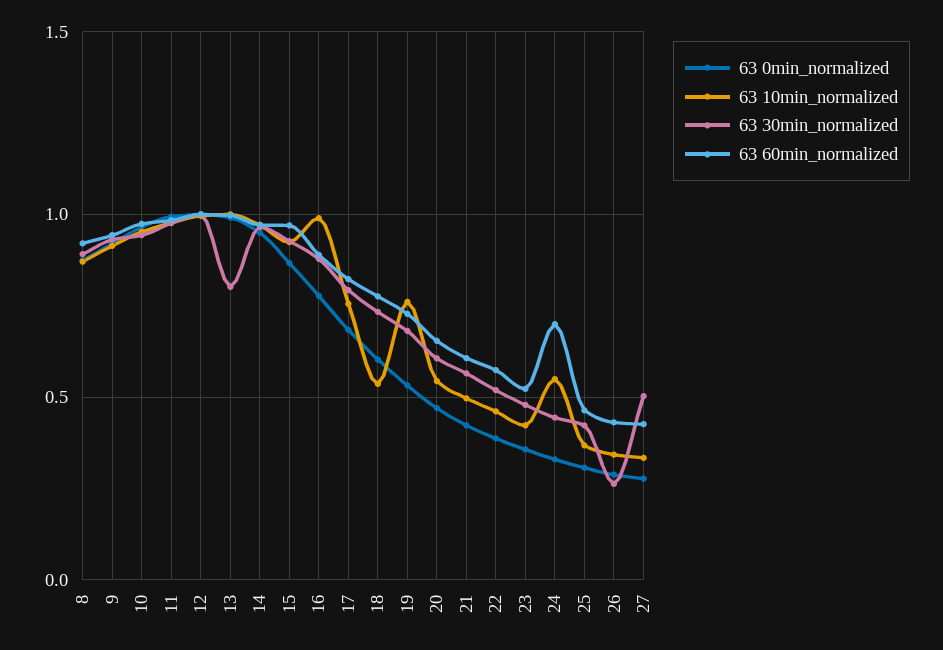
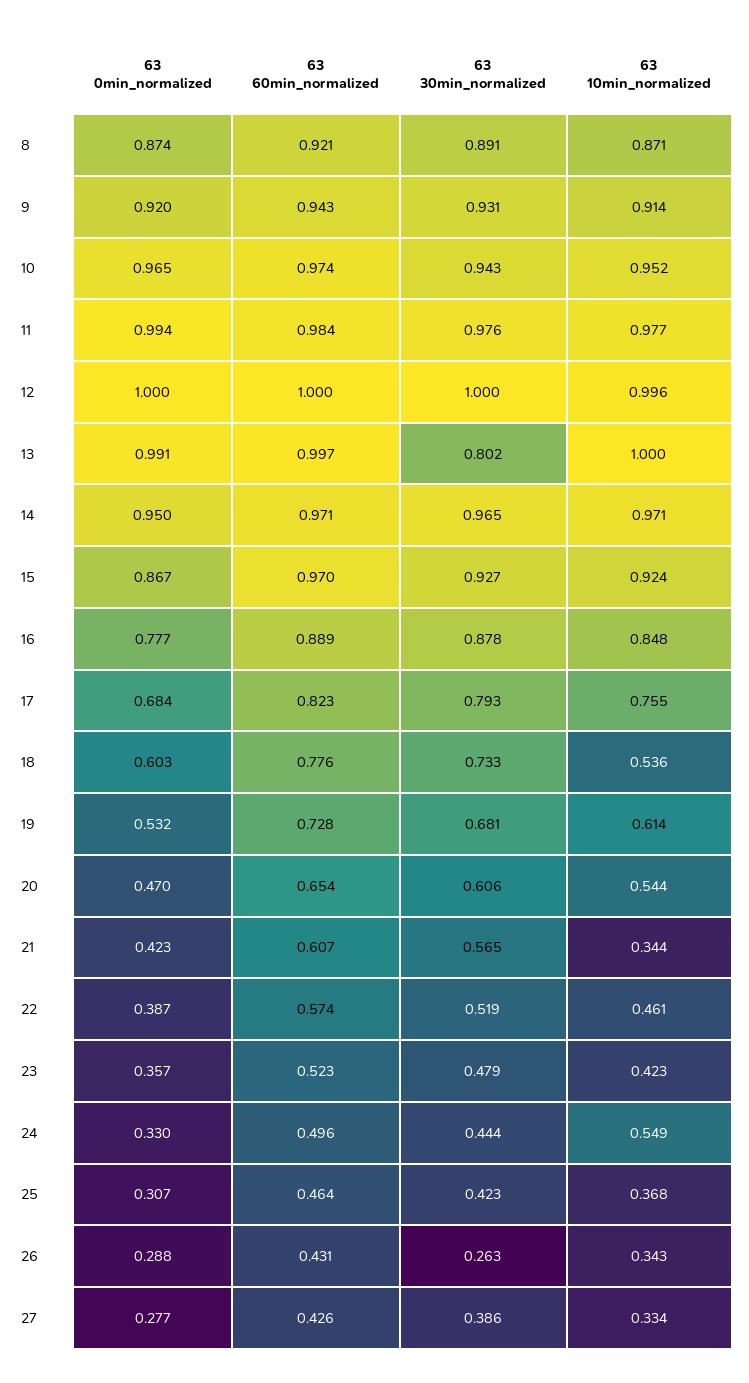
  {
    "63 0min_normalized": {
      "8": 0.874,
      "9": 0.92,
      "10": 0.965,
      "11": 0.994,
      "12": 1,
      "13": 0.991,
      "14": 0.95,
      "15": 0.867,
      "16": 0.777,
      "17": 0.684,
      "18": 0.603,
      "19": 0.532,
      "20": 0.47,
      "21": 0.423,
      "22": 0.387,
      "23": 0.357,
      "24": 0.33,
      "25": 0.307,
      "26": 0.288,
      "27": 0.277
    },
    "63 10min_normalized": {
      "8": 0.871,
      "9": 0.914,
      "10": 0.952,
      "11": 0.977,
      "12": 0.996,
      "13": 1,
      "14": 0.971,
      "15": 0.924,
-     "16": 1,
+     "16": 0.848,
      "17": 0.755,
      "18": 0.536,
-     "19": 0.75,
+     "19": 0.614,
      "20": 0.544,
-     "21": 0.5,
+     "21": 0.344,
      "22": 0.461,
      "23": 0.423,
      "24": 0.549,
      "25": 0.368,
      "26": 0.343,
      "27": 0.334
    },
    "63 30min_normalized": {
      "8": 0.891,
      "9": 0.931,
      "10": 0.943,
      "11": 0.976,
      "12": 1,
      "13": 0.802,
      "14": 0.965,
      "15": 0.927,
      "16": 0.878,
      "17": 0.793,
      "18": 0.733,
      "19": 0.681,
      "20": 0.606,
      "21": 0.565,
      "22": 0.519,
      "23": 0.479,
      "24": 0.444,
      "25": 0.423,
      "26": 0.263,
-     "27": 0.5
+     "27": 0.386
    },
    "63 60min_normalized": {
      "8": 0.921,
      "9": 0.943,
      "10": 0.974,
      "11": 0.984,
      "12": 1,
      "13": 0.997,
      "14": 0.971,
      "15": 0.97,
      "16": 0.889,
      "17": 0.823,
      "18": 0.776,
      "19": 0.728,
      "20": 0.654,
      "21": 0.607,
      "22": 0.574,
      "23": 0.523,
-     "24": 0.7,
+     "24": 0.496,
      "25": 0.464,
      "26": 0.431,
      "27": 0.426
    }
  }

